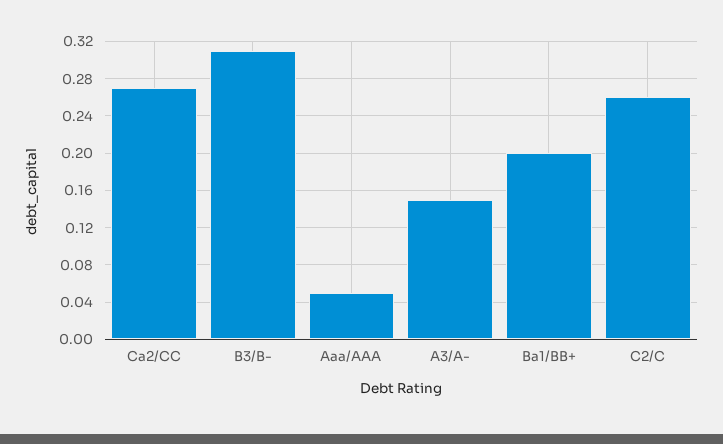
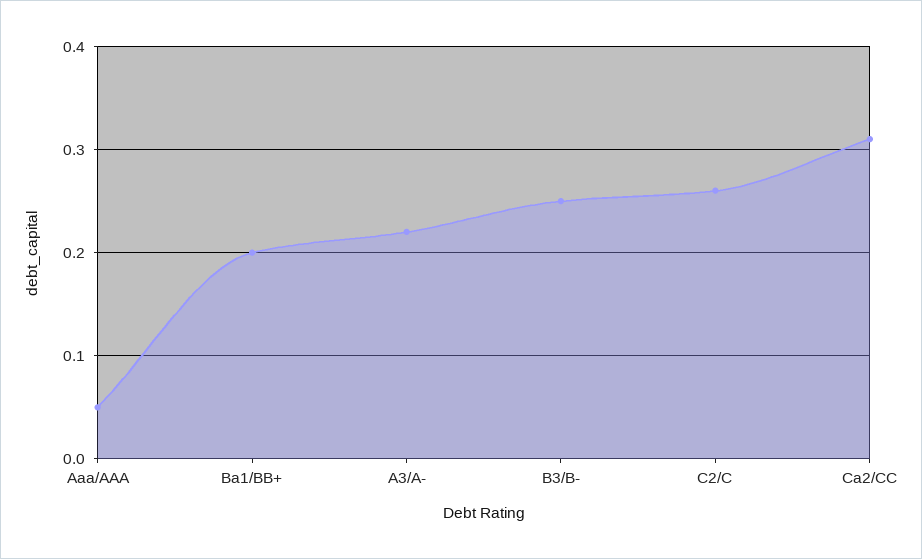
  {
-   "Ca2/CC": 0.27,
+   "Ca2/CC": 0.31,
-   "B3/B-": 0.31,
+   "B3/B-": 0.25,
    "Aaa/AAA": 0.05,
-   "A3/A-": 0.15,
+   "A3/A-": 0.22,
    "Ba1/BB+": 0.2,
    "C2/C": 0.26
  }

